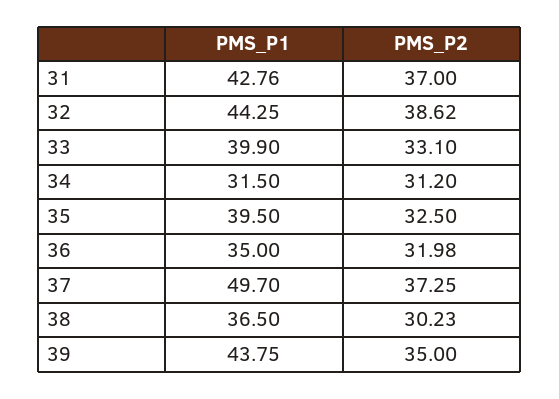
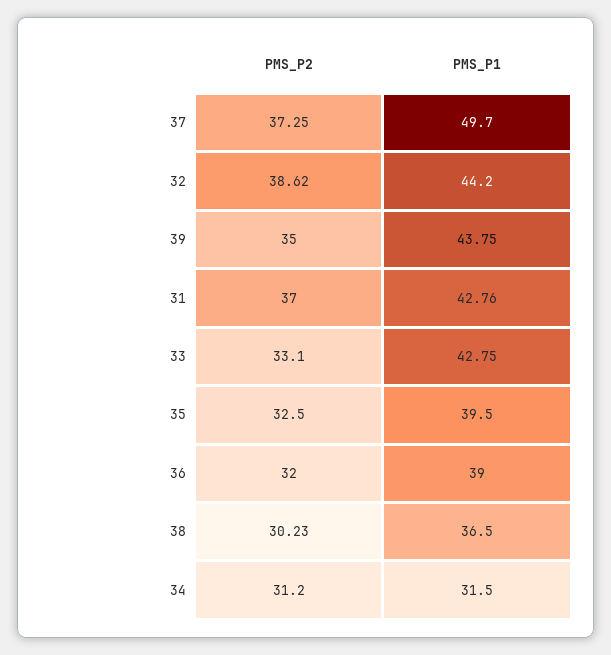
  {
    "PMS_P1": {
      "31": 42.76,
-     "32": 44.25,
+     "32": 44.2,
-     "33": 39.9,
+     "33": 42.75,
      "34": 31.5,
      "35": 39.5,
-     "36": 35,
+     "36": 39,
      "37": 49.7,
      "38": 36.5,
      "39": 43.75
    },
    "PMS_P2": {
      "31": 37,
      "32": 38.62,
      "33": 33.1,
      "34": 31.2,
      "35": 32.5,
-     "36": 31.98,
+     "36": 32,
      "37": 37.25,
      "38": 30.23,
      "39": 35
    }
  }

